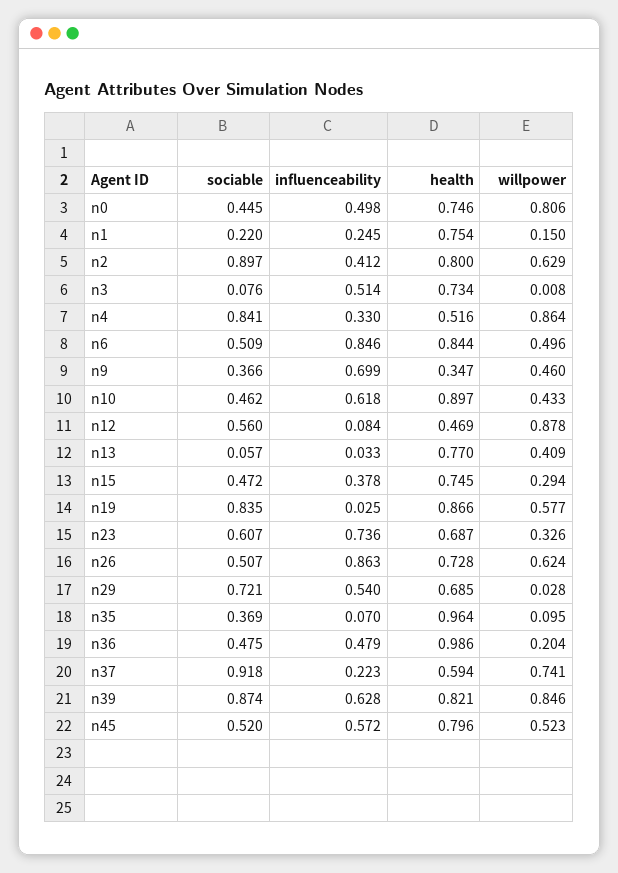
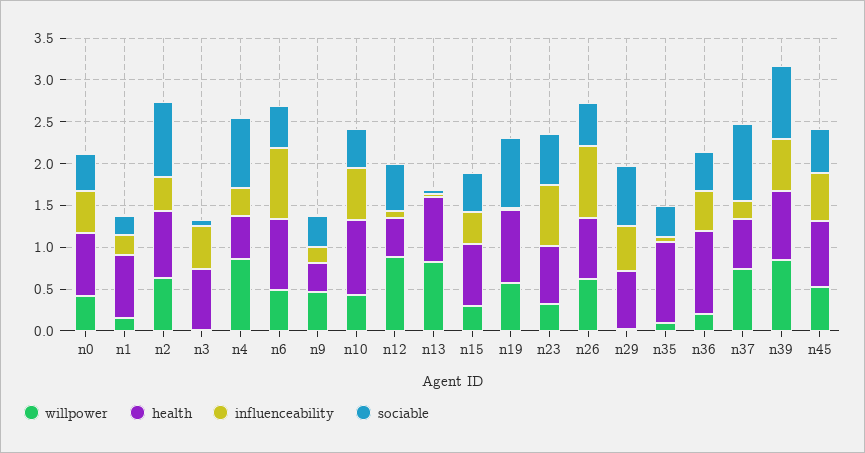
  {
    "sociable": {
      "n0": 0.445,
      "n1": 0.22,
      "n2": 0.897,
      "n3": 0.076,
      "n4": 0.841,
      "n6": 0.509,
      "n9": 0.366,
      "n10": 0.462,
      "n12": 0.56,
      "n13": 0.057,
      "n15": 0.472,
      "n19": 0.835,
      "n23": 0.607,
      "n26": 0.507,
      "n29": 0.721,
      "n35": 0.369,
      "n36": 0.475,
      "n37": 0.918,
      "n39": 0.874,
      "n45": 0.52
    },
    "influenceability": {
      "n0": 0.498,
      "n1": 0.245,
      "n2": 0.412,
      "n3": 0.514,
      "n4": 0.33,
      "n6": 0.846,
-     "n9": 0.699,
+     "n9": 0.2,
      "n10": 0.618,
      "n12": 0.084,
      "n13": 0.033,
      "n15": 0.378,
      "n19": 0.025,
      "n23": 0.736,
      "n26": 0.863,
      "n29": 0.54,
      "n35": 0.07,
      "n36": 0.479,
      "n37": 0.223,
      "n39": 0.628,
      "n45": 0.572
    },
    "health": {
      "n0": 0.746,
      "n1": 0.754,
      "n2": 0.8,
      "n3": 0.734,
      "n4": 0.516,
      "n6": 0.844,
      "n9": 0.347,
      "n10": 0.897,
      "n12": 0.469,
      "n13": 0.77,
      "n15": 0.745,
      "n19": 0.866,
      "n23": 0.687,
      "n26": 0.728,
      "n29": 0.685,
      "n35": 0.964,
      "n36": 0.986,
      "n37": 0.594,
      "n39": 0.821,
      "n45": 0.796
    },
    "willpower": {
-     "n0": 0.806,
+     "n0": 0.4,
      "n1": 0.15,
      "n2": 0.629,
      "n3": 0.008,
      "n4": 0.864,
      "n6": 0.496,
      "n9": 0.46,
      "n10": 0.433,
      "n12": 0.878,
-     "n13": 0.409,
+     "n13": 0.8,
      "n15": 0.294,
      "n19": 0.577,
      "n23": 0.326,
      "n26": 0.624,
      "n29": 0.028,
      "n35": 0.095,
      "n36": 0.204,
      "n37": 0.741,
      "n39": 0.846,
      "n45": 0.523
    }
  }

